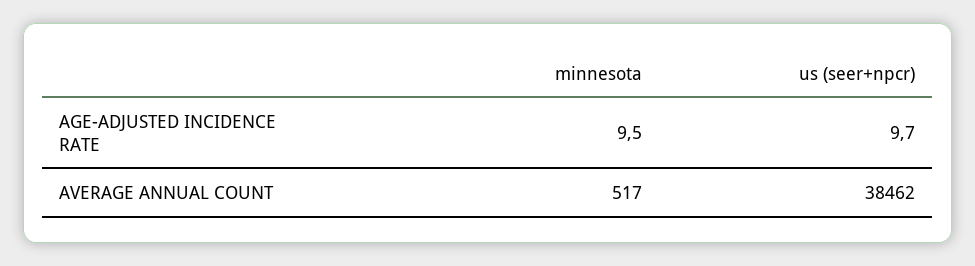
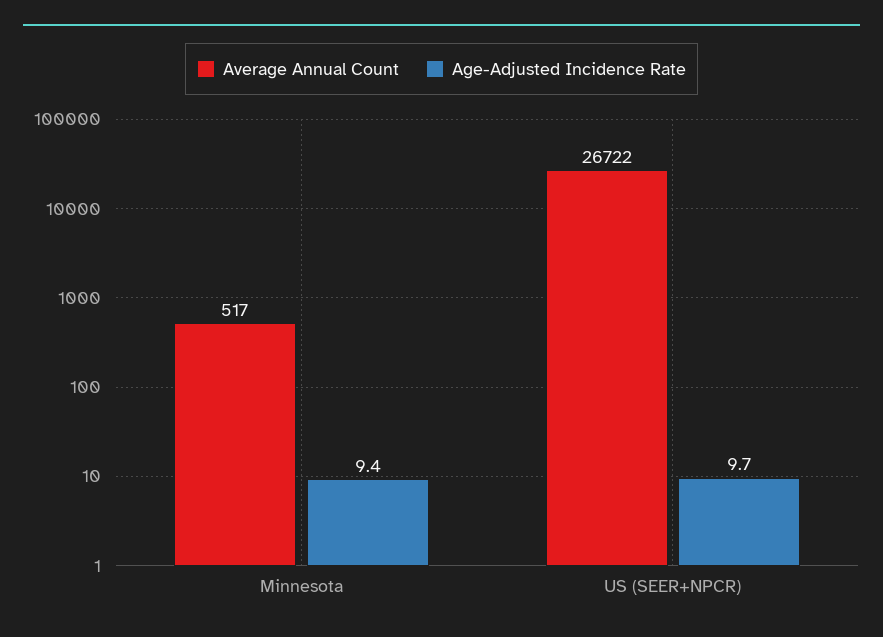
  {
    "AGE-ADJUSTED INCIDENCE RATE": {
-     "minnesota": 9.5,
+     "minnesota": 9.4,
      "us (seer+npcr)": 9.7
    },
    "AVERAGE ANNUAL COUNT": {
      "minnesota": 517,
-     "us (seer+npcr)": 38462
+     "us (seer+npcr)": 26722
    }
  }

